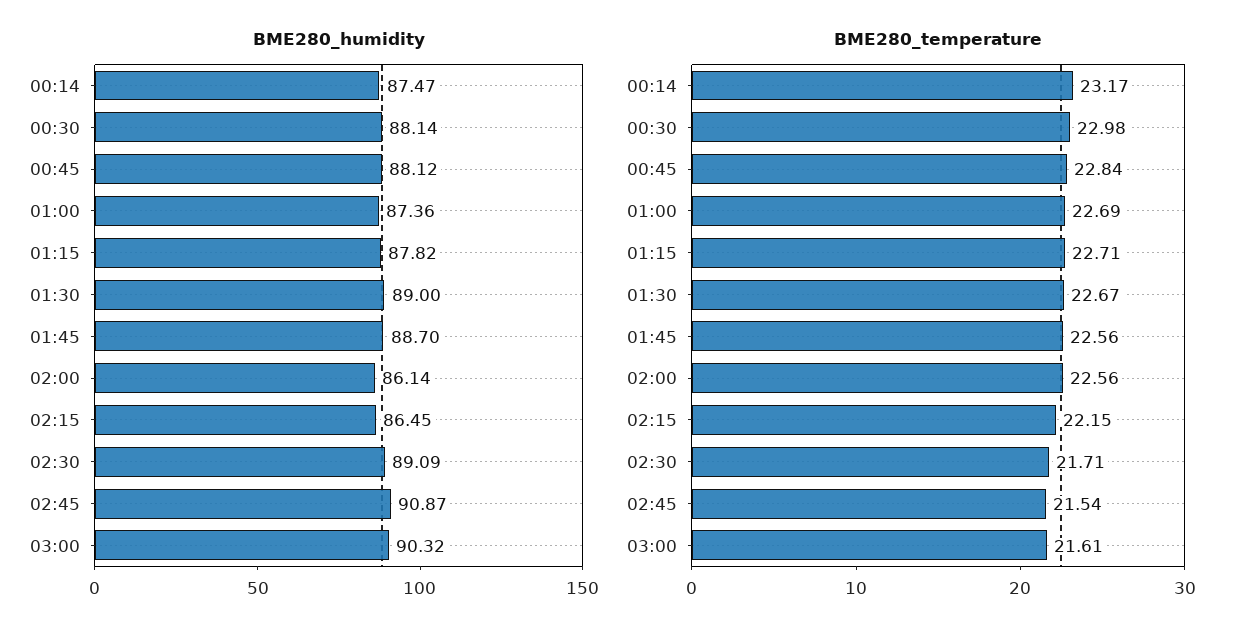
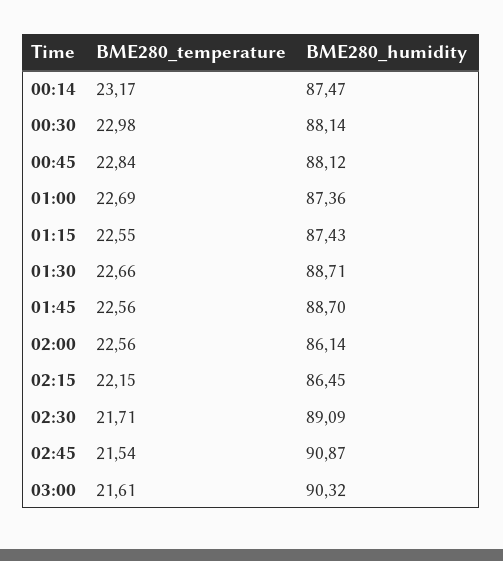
  {
    "BME280_humidity": {
      "00:14": 87.47,
      "00:30": 88.14,
      "00:45": 88.12,
      "01:00": 87.36,
-     "01:15": 87.82,
+     "01:15": 87.43,
-     "01:30": 89,
+     "01:30": 88.71,
      "01:45": 88.7,
      "02:00": 86.14,
      "02:15": 86.45,
      "02:30": 89.09,
      "02:45": 90.87,
      "03:00": 90.32
    },
    "BME280_temperature": {
      "00:14": 23.17,
      "00:30": 22.98,
      "00:45": 22.84,
      "01:00": 22.69,
-     "01:15": 22.71,
+     "01:15": 22.55,
-     "01:30": 22.67,
+     "01:30": 22.66,
      "01:45": 22.56,
      "02:00": 22.56,
      "02:15": 22.15,
      "02:30": 21.71,
      "02:45": 21.54,
      "03:00": 21.61
    }
  }

